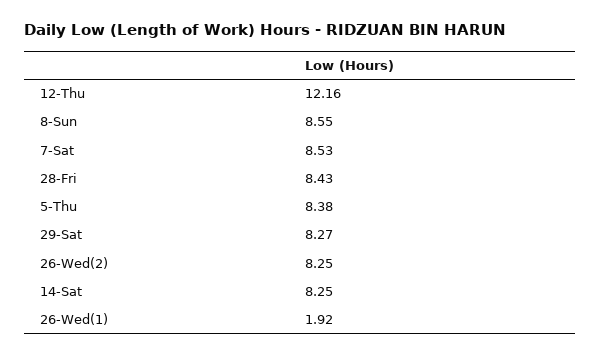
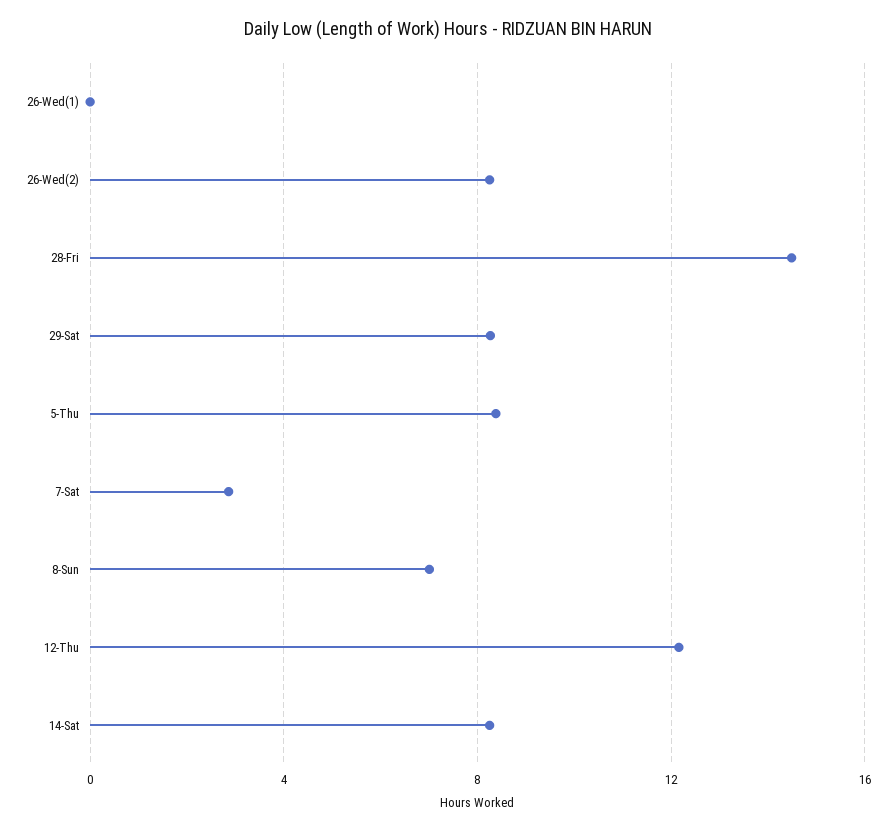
  {
    "12-Thu": 12.16,
-   "8-Sun": 8.55,
+   "8-Sun": 7,
-   "7-Sat": 8.53,
+   "7-Sat": 3,
-   "28-Fri": 8.43,
+   "28-Fri": 14.5,
    "5-Thu": 8.38,
    "29-Sat": 8.27,
    "26-Wed(2)": 8.25,
    "14-Sat": 8.25,
-   "26-Wed(1)": 1.92
+   "26-Wed(1)": 0
  }

